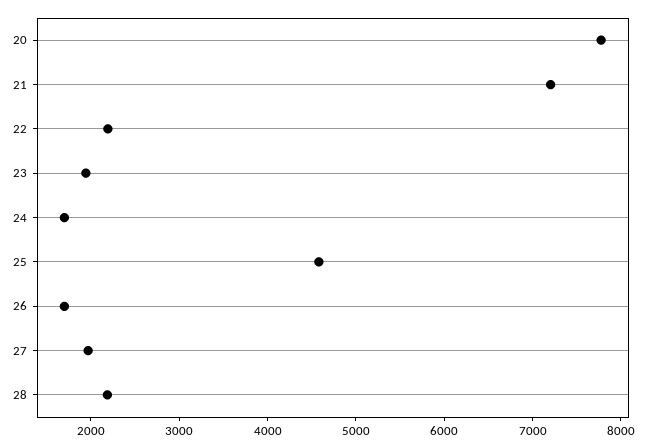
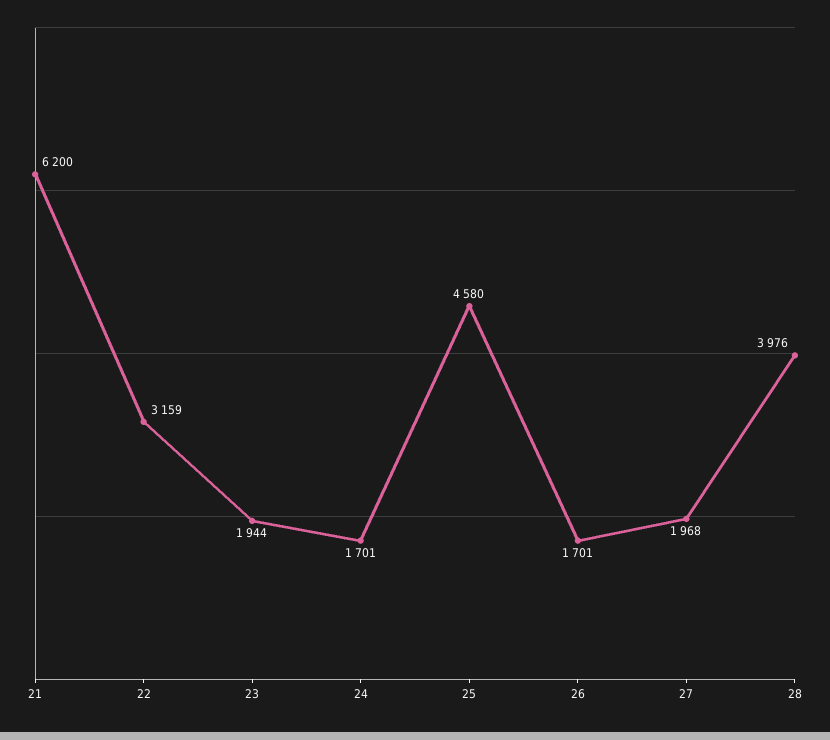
  {
-   "20": 7800,
-   "21": 7200,
+   "21": 6200,
-   "22": 2200,
+   "22": 3159,
    "23": 1944,
    "24": 1701,
    "25": 4580,
    "26": 1701,
    "27": 1968,
-   "28": 2200
+   "28": 3976
  }

